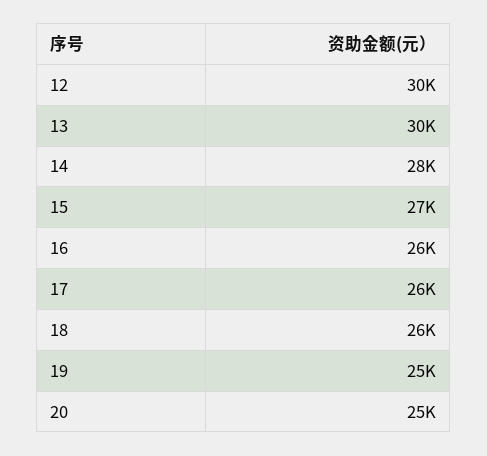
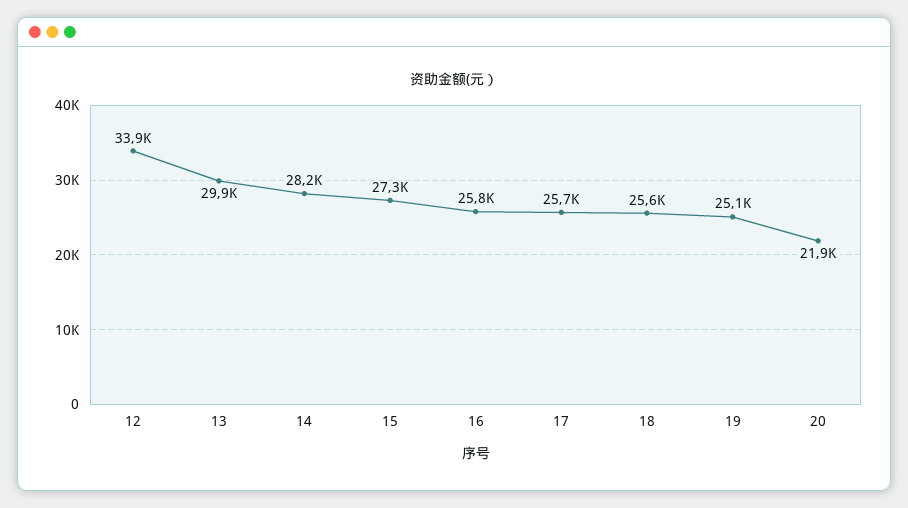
  {
-   "12": 30000,
+   "12": 33900,
    "13": 29900,
    "14": 28200,
    "15": 27300,
    "16": 25800,
    "17": 25700,
    "18": 25600,
    "19": 25100,
-   "20": 25000
+   "20": 21900
  }

